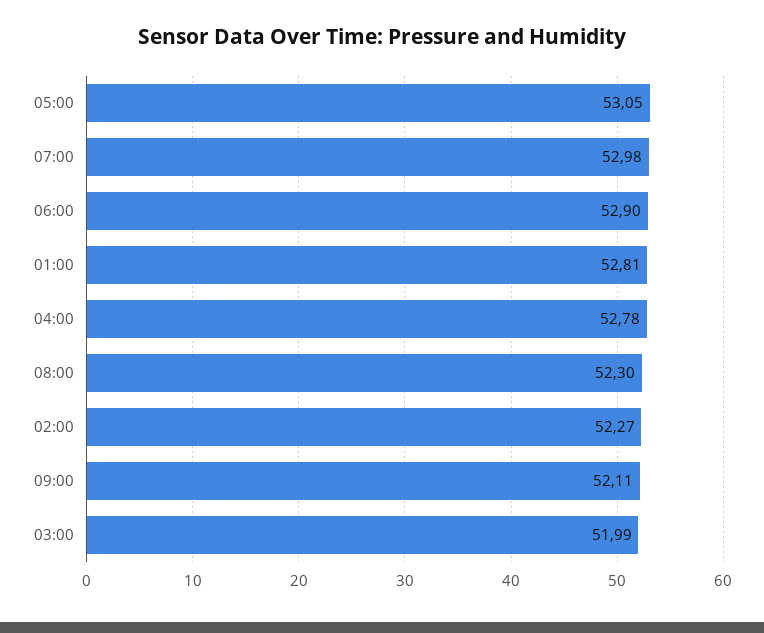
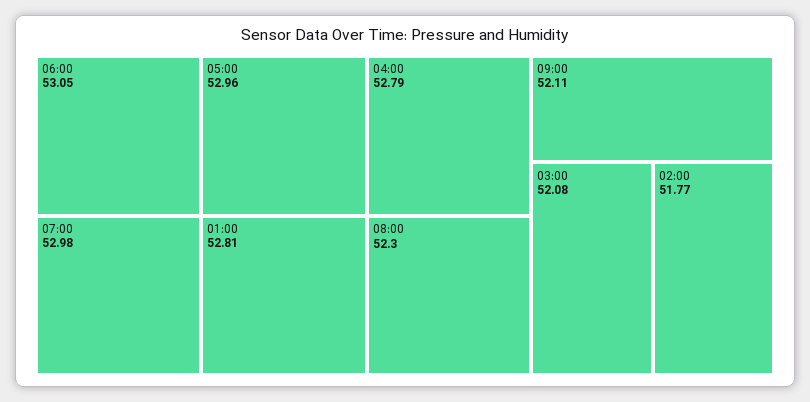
  {
-   "05:00": 53.05,
+   "05:00": 52.96,
    "07:00": 52.98,
-   "06:00": 52.9,
+   "06:00": 53.05,
    "01:00": 52.81,
-   "04:00": 52.78,
+   "04:00": 52.79,
    "08:00": 52.3,
-   "02:00": 52.27,
+   "02:00": 51.77,
    "09:00": 52.11,
-   "03:00": 51.99
+   "03:00": 52.08
  }

